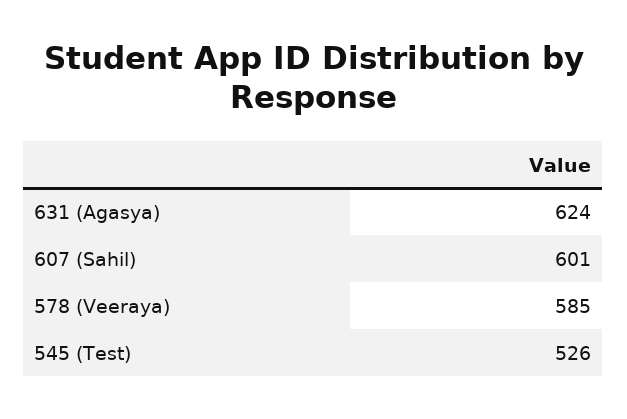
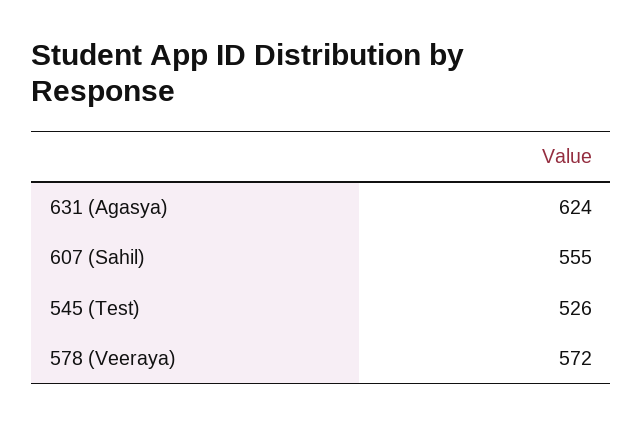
  {
    "631 (Agasya)": 624,
-   "607 (Sahil)": 601,
+   "607 (Sahil)": 555,
-   "578 (Veeraya)": 585,
+   "578 (Veeraya)": 572,
    "545 (Test)": 526
  }

